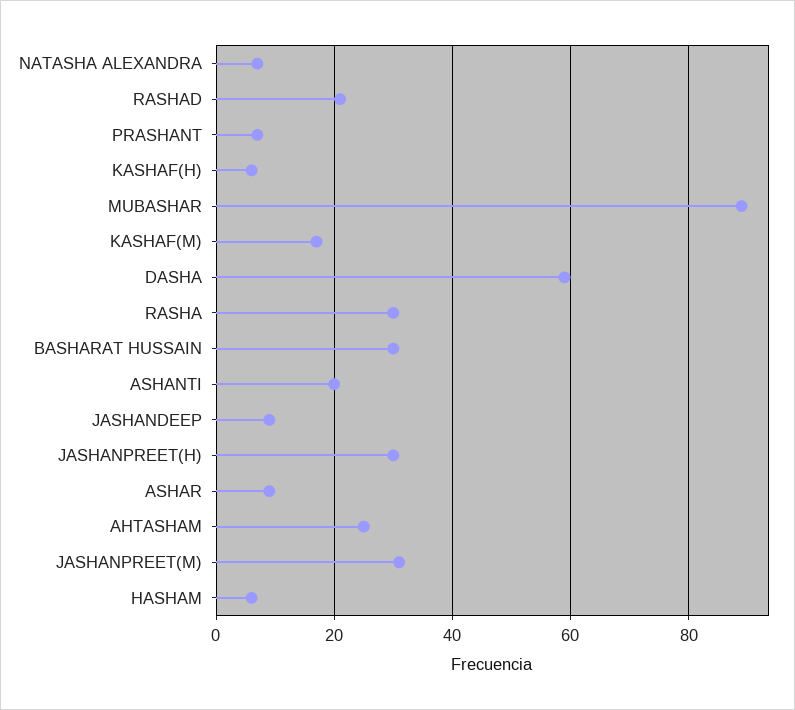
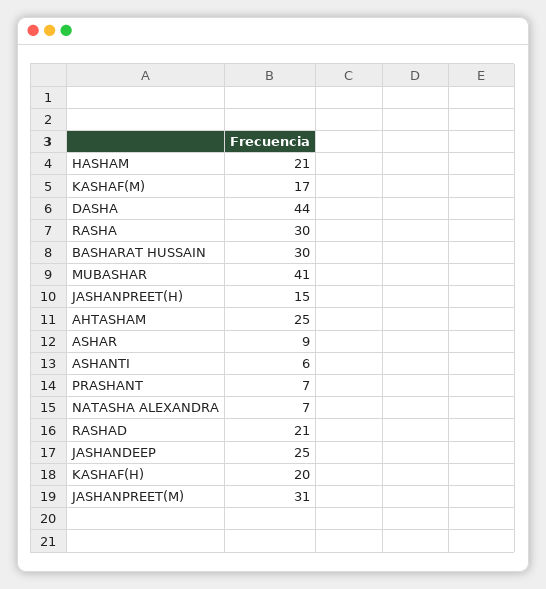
  {
    "NATASHA ALEXANDRA": 7,
    "RASHAD": 21,
    "PRASHANT": 7,
-   "KASHAF(H)": 5,
+   "KASHAF(H)": 20,
-   "MUBASHAR": 90,
+   "MUBASHAR": 41,
    "KASHAF(M)": 17,
-   "DASHA": 60,
+   "DASHA": 44,
    "RASHA": 30,
    "BASHARAT HUSSAIN": 30,
-   "ASHANTI": 20,
+   "ASHANTI": 6,
-   "JASHANDEEP": 10,
+   "JASHANDEEP": 25,
-   "JASHANPREET(H)": 30,
+   "JASHANPREET(H)": 15,
    "ASHAR": 9,
    "AHTASHAM": 25,
    "JASHANPREET(M)": 31,
-   "HASHAM": 5
+   "HASHAM": 21
  }

